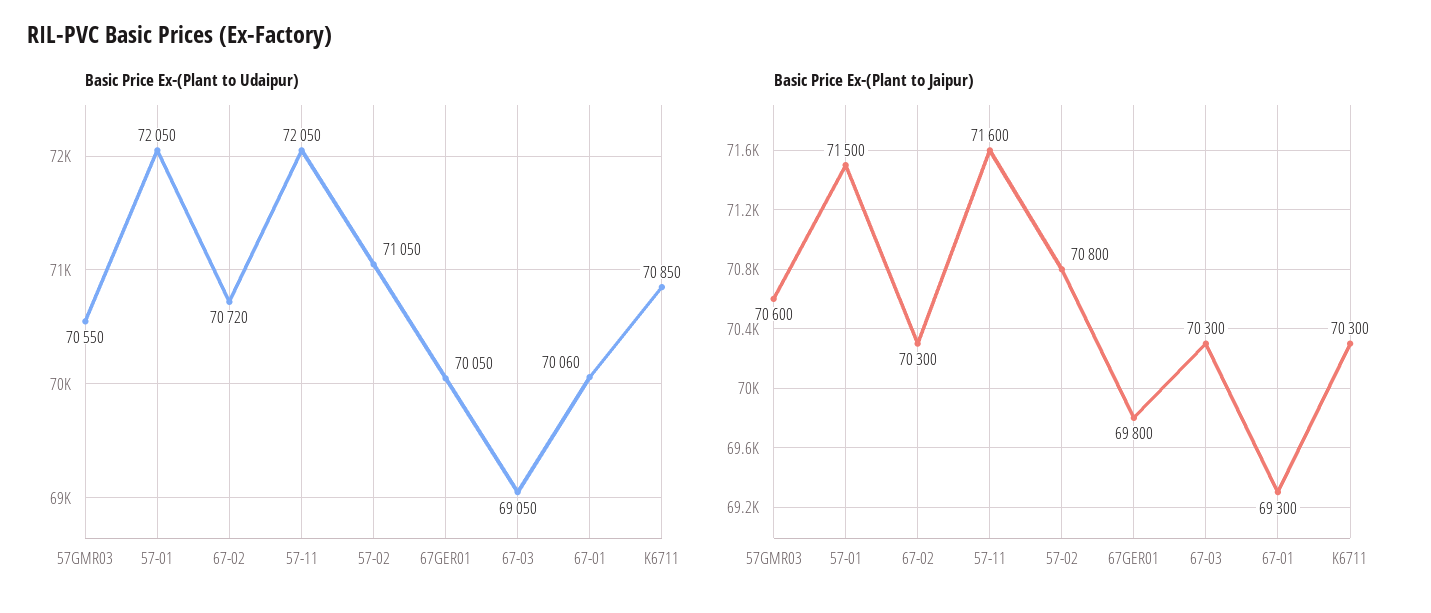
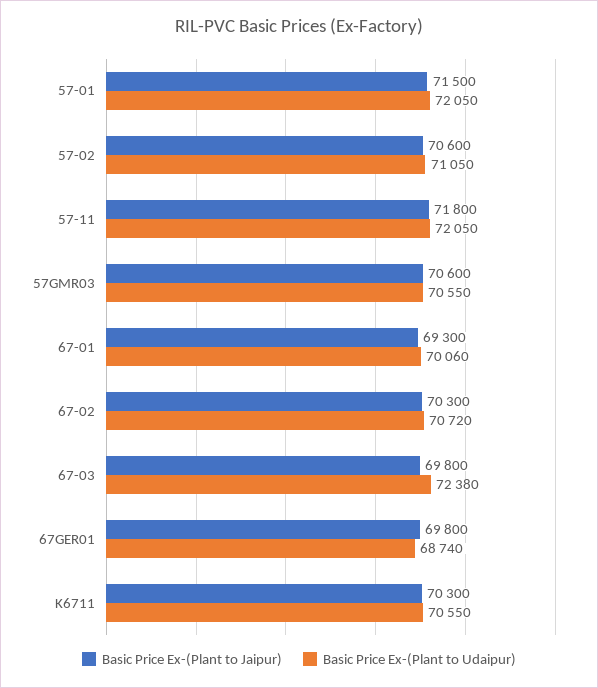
  {
    "Basic Price Ex-(Plant to Udaipur)": {
      "57GMR03": 70550,
      "57-01": 72050,
      "67-02": 70720,
      "57-11": 72050,
      "57-02": 71050,
-     "67GER01": 70050,
+     "67GER01": 68740,
-     "67-03": 69050,
+     "67-03": 72380,
      "67-01": 70060,
-     "K6711": 70850
+     "K6711": 70550
    },
    "Basic Price Ex-(Plant to Jaipur)": {
      "57GMR03": 70600,
      "57-01": 71500,
      "67-02": 70300,
-     "57-11": 71600,
+     "57-11": 71800,
-     "57-02": 70800,
+     "57-02": 70600,
      "67GER01": 69800,
-     "67-03": 70300,
+     "67-03": 69800,
      "67-01": 69300,
      "K6711": 70300
    }
  }

